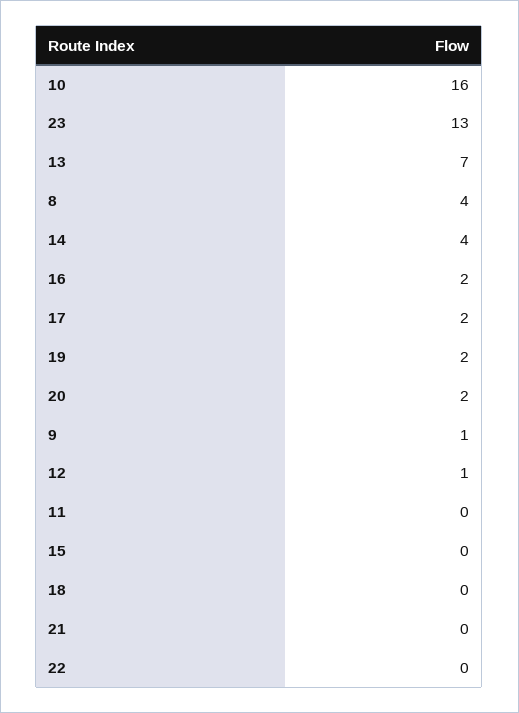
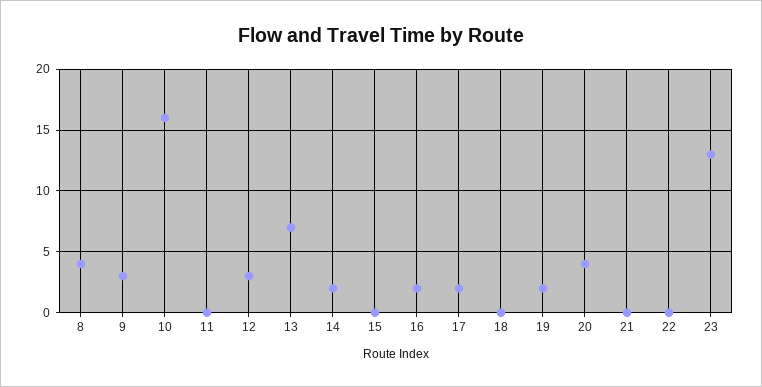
  {
    "10": 16,
    "23": 13,
    "13": 7,
    "8": 4,
-   "14": 4,
+   "14": 2,
    "16": 2,
    "17": 2,
    "19": 2,
-   "20": 2,
+   "20": 4,
-   "9": 1,
+   "9": 3,
-   "12": 1,
+   "12": 3,
    "11": 0,
    "15": 0,
    "18": 0,
    "21": 0,
    "22": 0
  }

